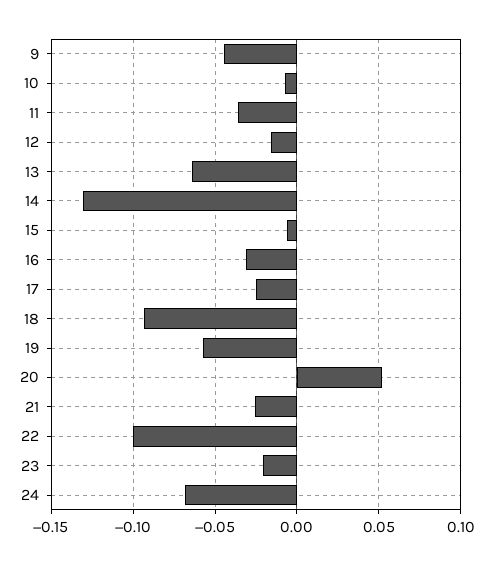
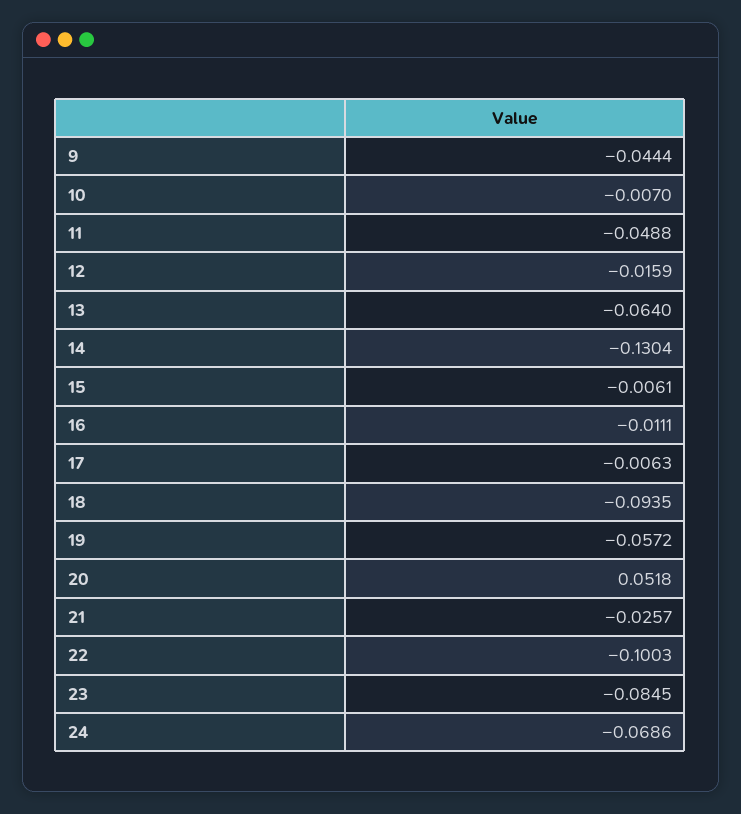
  {
    "9": -0.0444,
    "10": -0.007,
-   "11": -0.035,
+   "11": -0.0488,
    "12": -0.0159,
    "13": -0.064,
    "14": -0.1304,
    "15": -0.0061,
-   "16": -0.03,
+   "16": -0.0111,
-   "17": -0.025,
+   "17": -0.0063,
    "18": -0.0935,
    "19": -0.0572,
    "20": 0.0518,
    "21": -0.0257,
    "22": -0.1003,
-   "23": -0.02,
+   "23": -0.0845,
    "24": -0.0686
  }

